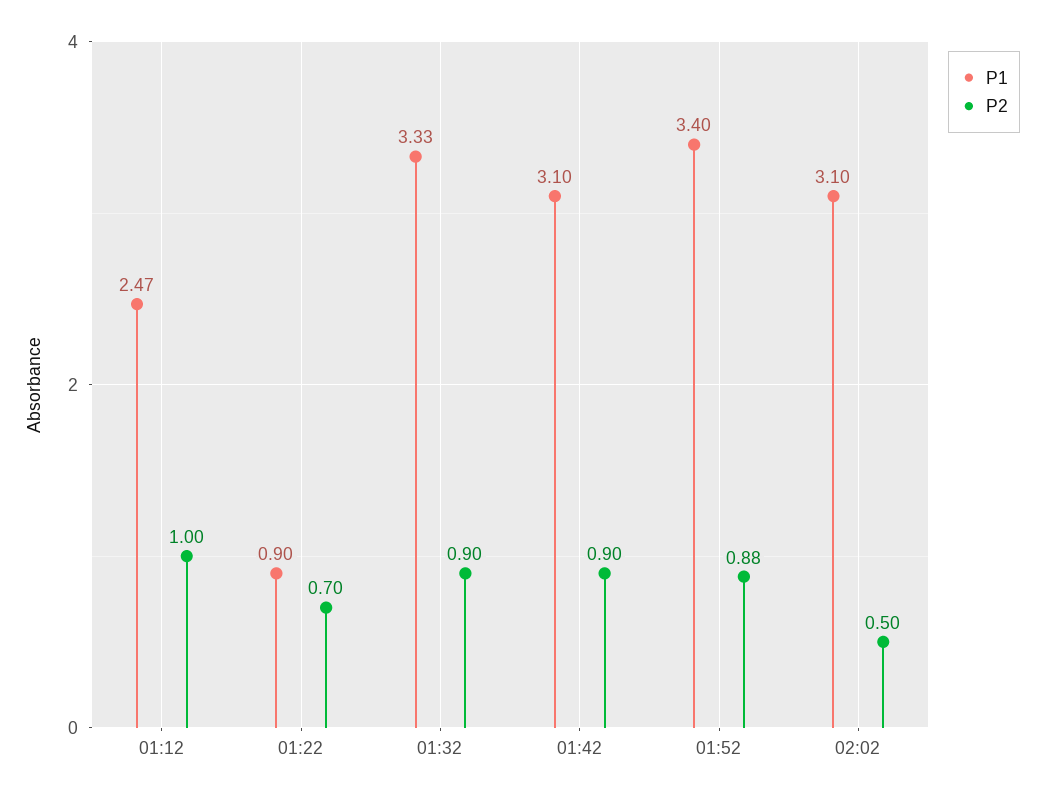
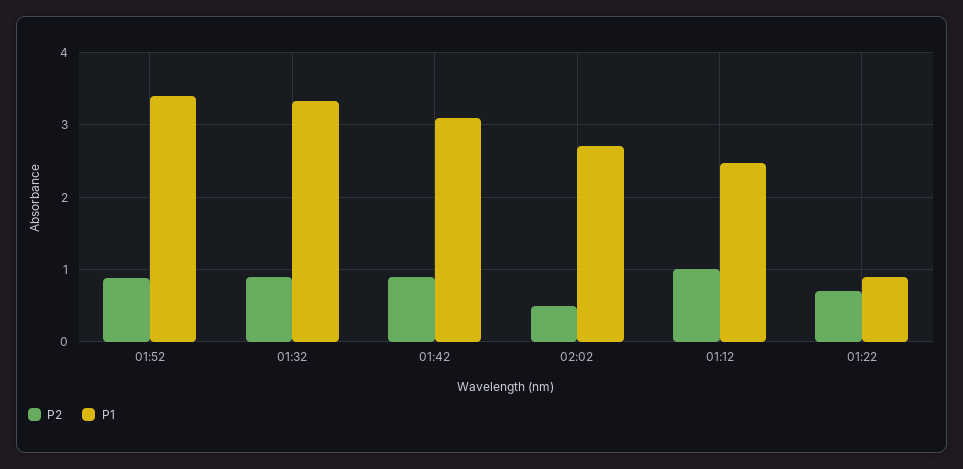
  {
    "P1": {
      "01:12": 2.47,
      "01:22": 0.9,
      "01:32": 3.33,
      "01:42": 3.1,
      "01:52": 3.4,
-     "02:02": 3.1
+     "02:02": 2.7
    },
    "P2": {
      "01:12": 1,
      "01:22": 0.7,
      "01:32": 0.9,
      "01:42": 0.9,
      "01:52": 0.88,
      "02:02": 0.5
    }
  }

